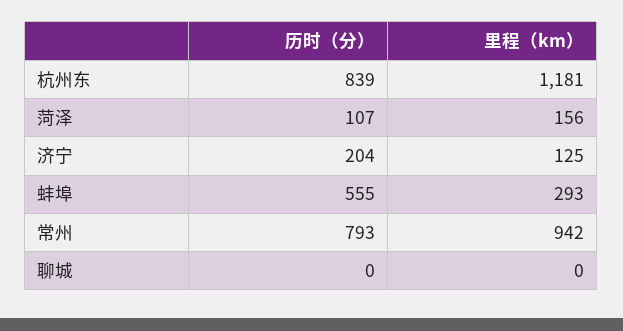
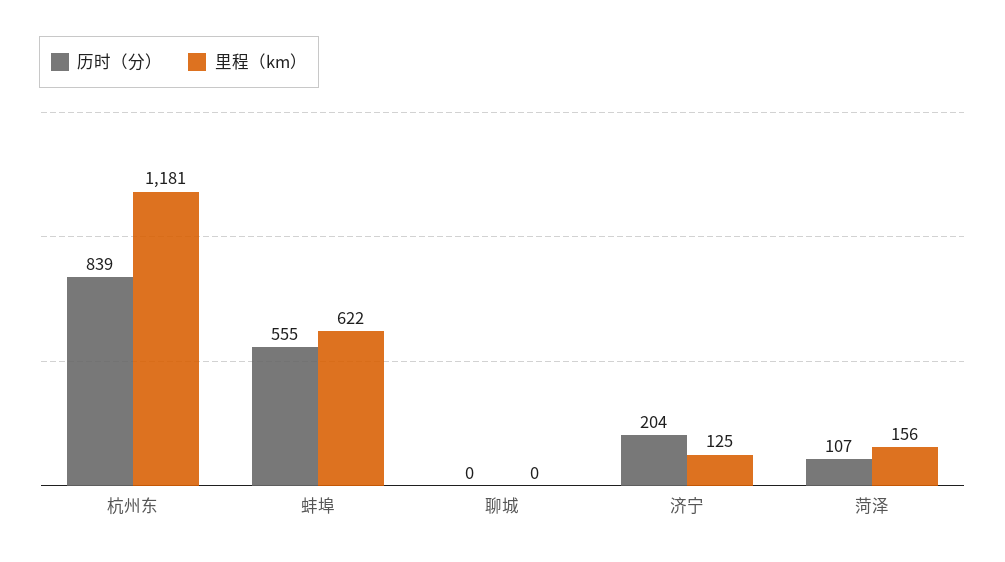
  {
    "历时（分）": {
      "杭州东": 839,
      "菏泽": 107,
      "济宁": 204,
      "蚌埠": 555,
-     "常州": 793,
      "聊城": 0
    },
    "里程（km）": {
      "杭州东": 1181,
      "菏泽": 156,
      "济宁": 125,
-     "蚌埠": 293,
+     "蚌埠": 622,
-     "常州": 942,
      "聊城": 0
    }
  }

